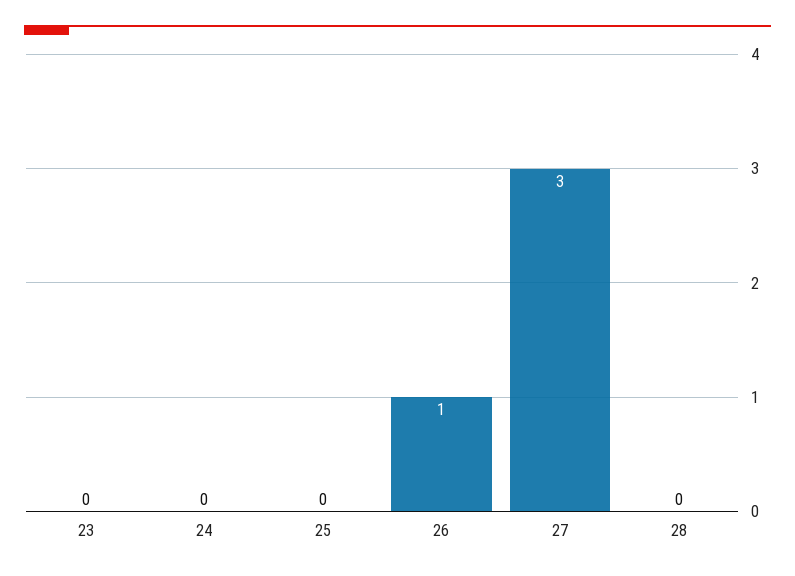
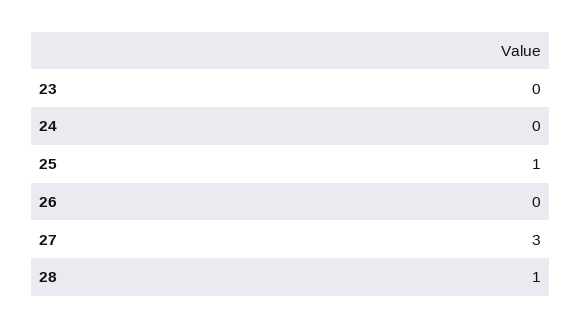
  {
    "23": 0,
    "24": 0,
-   "25": 0,
+   "25": 1,
-   "26": 1,
+   "26": 0,
    "27": 3,
-   "28": 0
+   "28": 1
  }

